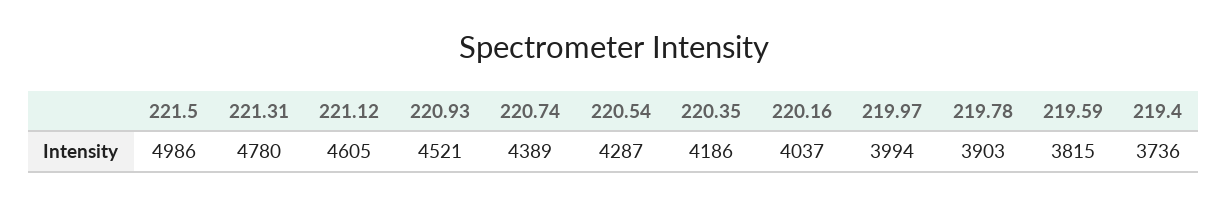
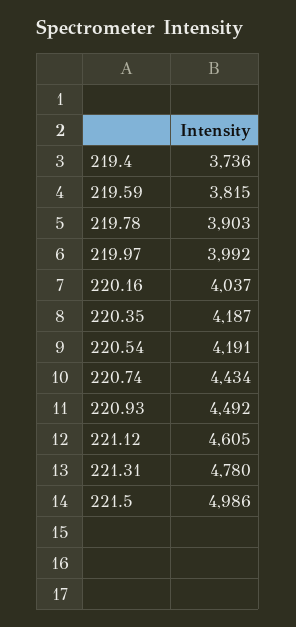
  {
    "221.5": 4986,
    "221.31": 4780,
    "221.12": 4605,
-   "220.93": 4521,
+   "220.93": 4492,
-   "220.74": 4389,
+   "220.74": 4434,
-   "220.54": 4287,
+   "220.54": 4191,
-   "220.35": 4186,
+   "220.35": 4187,
    "220.16": 4037,
-   "219.97": 3994,
+   "219.97": 3992,
    "219.78": 3903,
    "219.59": 3815,
    "219.4": 3736
  }

